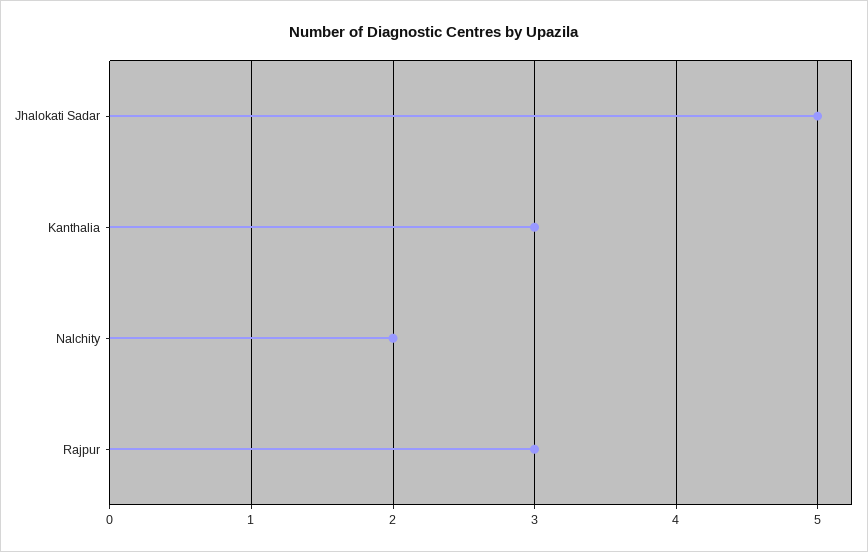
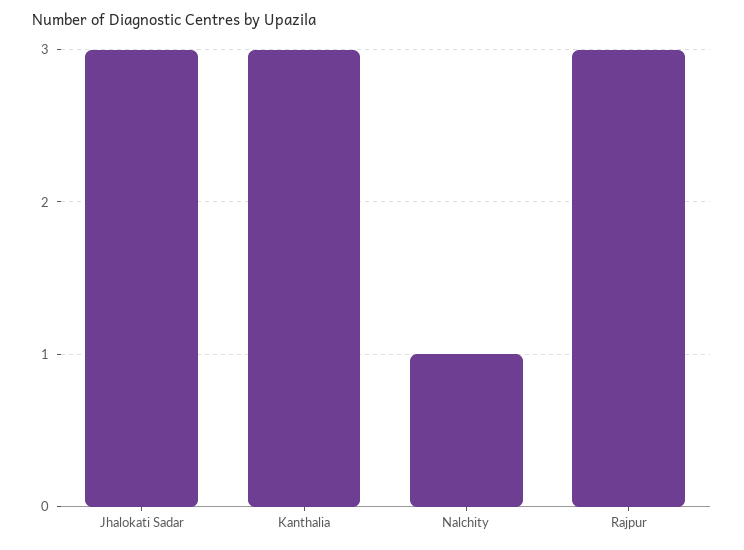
  {
-   "Jhalokati Sadar": 5,
+   "Jhalokati Sadar": 3,
    "Kanthalia": 3,
-   "Nalchity": 2,
+   "Nalchity": 1,
    "Rajpur": 3
  }

